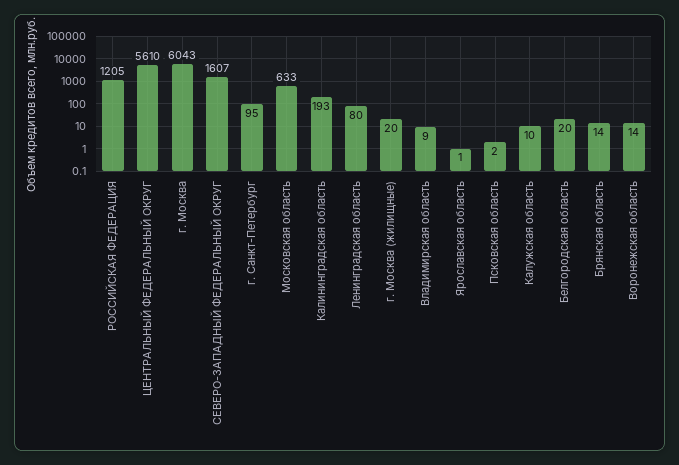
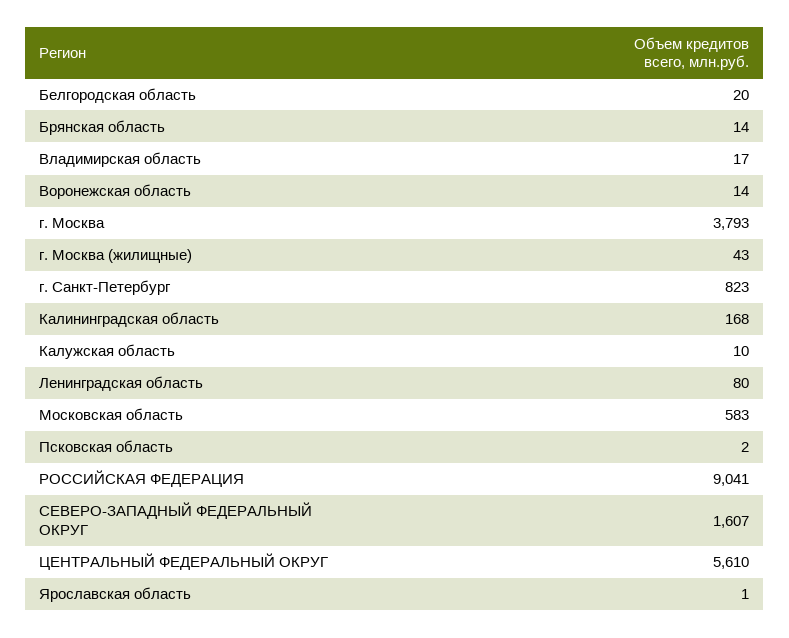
  {
-   "РОССИЙСКАЯ ФЕДЕРАЦИЯ": 1205,
+   "РОССИЙСКАЯ ФЕДЕРАЦИЯ": 9041,
    "ЦЕНТРАЛЬНЫЙ ФЕДЕРАЛЬНЫЙ ОКРУГ": 5610,
-   "г. Москва": 6043,
+   "г. Москва": 3793,
    "СЕВЕРО-ЗАПАДНЫЙ ФЕДЕРАЛЬНЫЙ ОКРУГ": 1607,
-   "г. Санкт-Петербург": 95,
+   "г. Санкт-Петербург": 823,
-   "Московская область": 633,
+   "Московская область": 583,
-   "Калининградская область": 193,
+   "Калининградская область": 168,
    "Ленинградская область": 80,
-   "г. Москва (жилищные)": 20,
+   "г. Москва (жилищные)": 43,
-   "Владимирская область": 9,
+   "Владимирская область": 17,
    "Ярославская область": 1,
    "Псковская область": 2,
    "Калужская область": 10,
    "Белгородская область": 20,
    "Брянская область": 14,
    "Воронежская область": 14
  }

